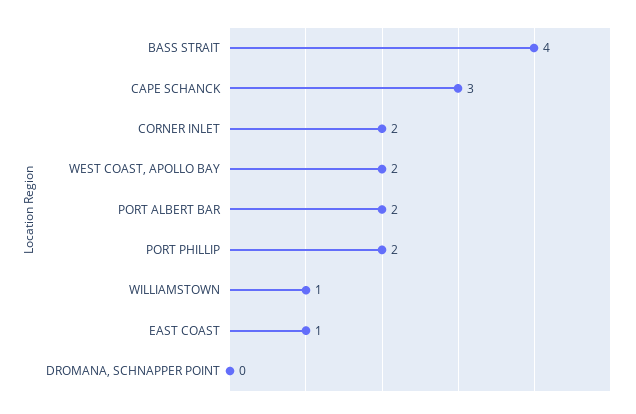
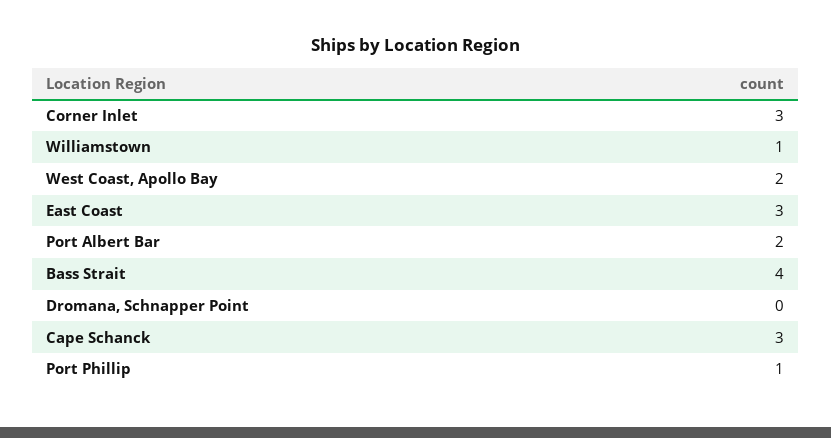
  {
    "BASS STRAIT": 4,
    "CAPE SCHANCK": 3,
-   "CORNER INLET": 2,
+   "CORNER INLET": 3,
    "WEST COAST, APOLLO BAY": 2,
    "PORT ALBERT BAR": 2,
-   "PORT PHILLIP": 2,
+   "PORT PHILLIP": 1,
    "WILLIAMSTOWN": 1,
-   "EAST COAST": 1,
+   "EAST COAST": 3,
    "DROMANA, SCHNAPPER POINT": 0
  }

